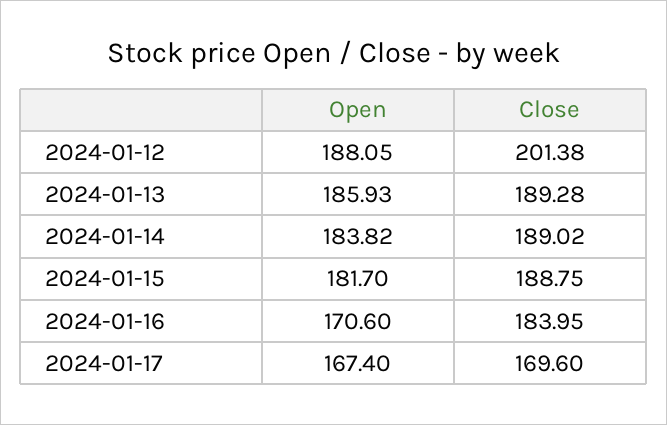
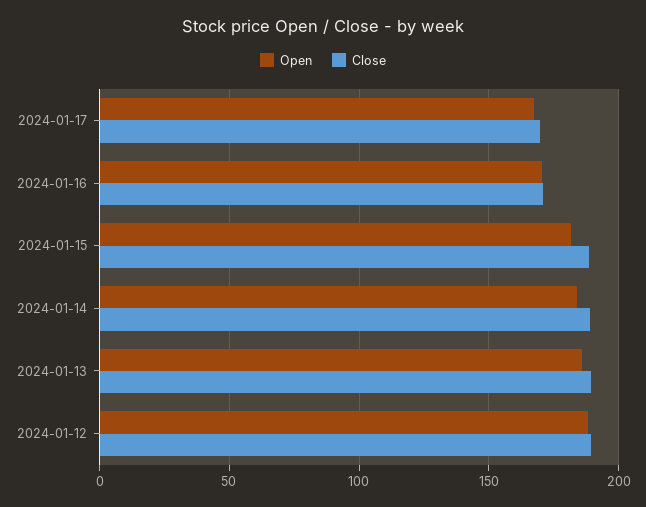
  {
    "Open": {
      "2024-01-12": 188.05,
      "2024-01-13": 185.93,
      "2024-01-14": 183.82,
      "2024-01-15": 181.7,
      "2024-01-16": 170.6,
      "2024-01-17": 167.4
    },
    "Close": {
-     "2024-01-12": 201.38,
+     "2024-01-12": 190,
      "2024-01-13": 189.28,
      "2024-01-14": 189.02,
      "2024-01-15": 188.75,
-     "2024-01-16": 183.95,
+     "2024-01-16": 170,
      "2024-01-17": 169.6
    }
  }

